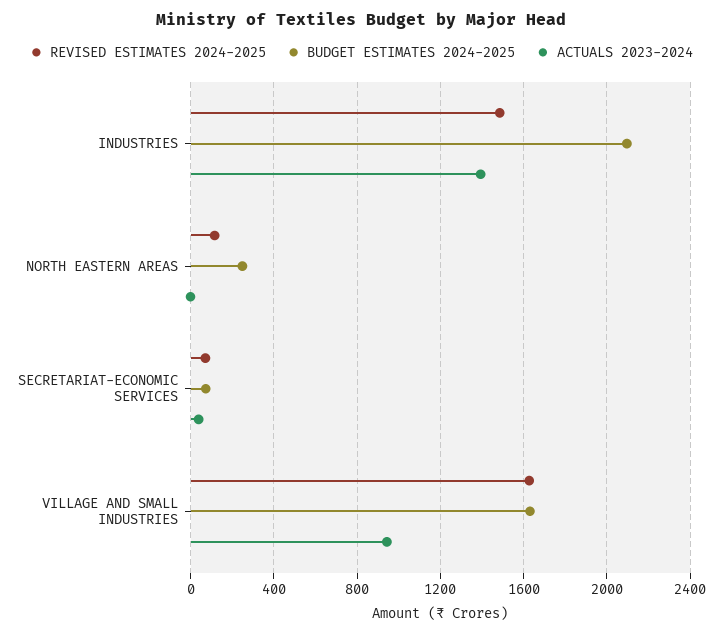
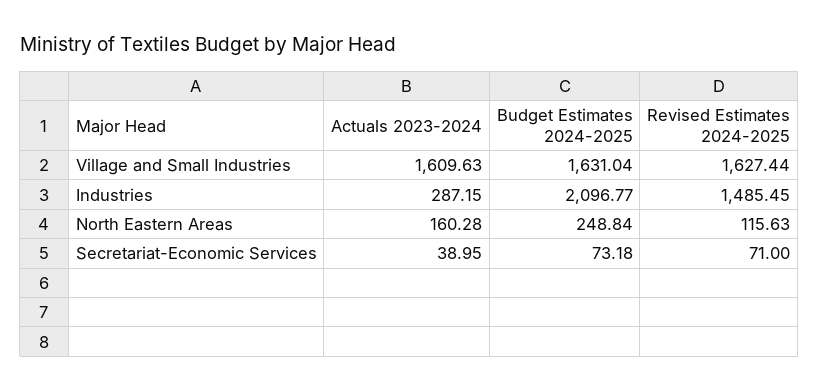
  {
    "REVISED ESTIMATES 2024-2025": {
      "INDUSTRIES": 1485.45,
      "NORTH EASTERN AREAS": 115.63,
      "SECRETARIAT-ECONOMIC SERVICES": 71,
      "VILLAGE AND SMALL INDUSTRIES": 1627.44
    },
    "BUDGET ESTIMATES 2024-2025": {
      "INDUSTRIES": 2096.77,
      "NORTH EASTERN AREAS": 248.84,
      "SECRETARIAT-ECONOMIC SERVICES": 73.18,
      "VILLAGE AND SMALL INDUSTRIES": 1631.04
    },
    "ACTUALS 2023-2024": {
-     "INDUSTRIES": 1400,
+     "INDUSTRIES": 287.15,
-     "NORTH EASTERN AREAS": 0,
+     "NORTH EASTERN AREAS": 160.28,
      "SECRETARIAT-ECONOMIC SERVICES": 38.95,
-     "VILLAGE AND SMALL INDUSTRIES": 950
+     "VILLAGE AND SMALL INDUSTRIES": 1609.63
    }
  }

